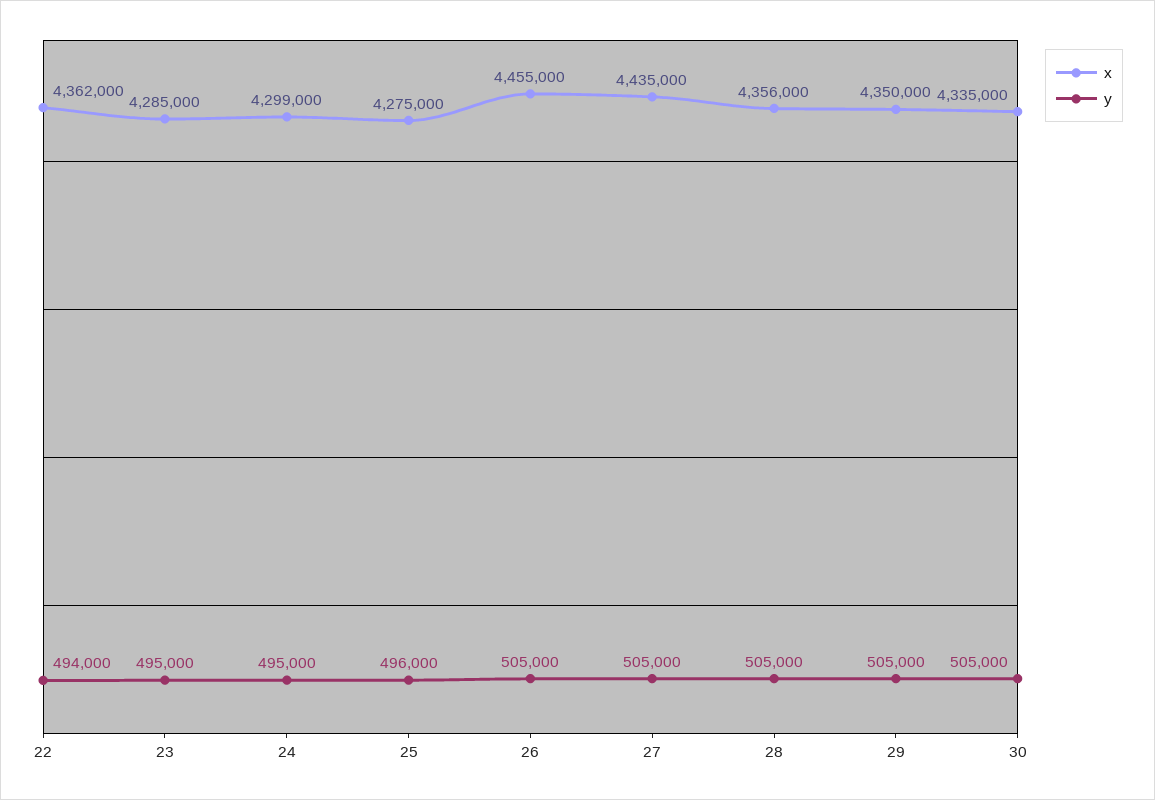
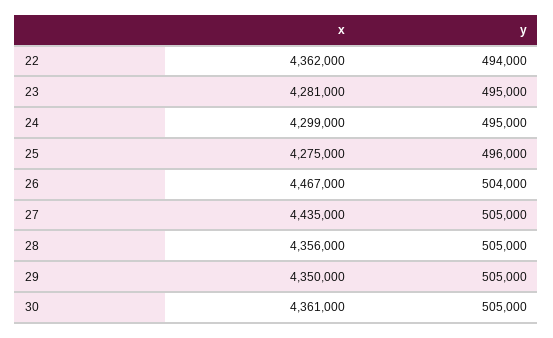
  {
    "x": {
      "22": 4362000,
-     "23": 4285000,
+     "23": 4281000,
      "24": 4299000,
      "25": 4275000,
-     "26": 4455000,
+     "26": 4467000,
      "27": 4435000,
      "28": 4356000,
      "29": 4350000,
-     "30": 4335000
+     "30": 4361000
    },
    "y": {
      "22": 494000,
      "23": 495000,
      "24": 495000,
      "25": 496000,
-     "26": 505000,
+     "26": 504000,
      "27": 505000,
      "28": 505000,
      "29": 505000,
      "30": 505000
    }
  }

